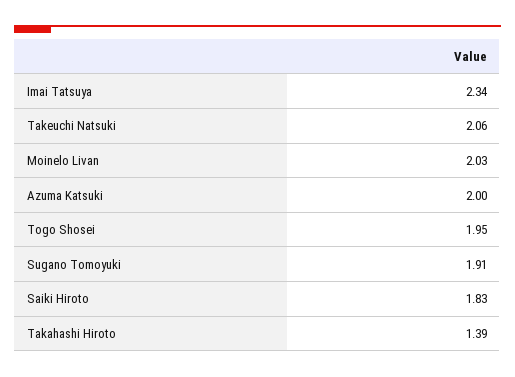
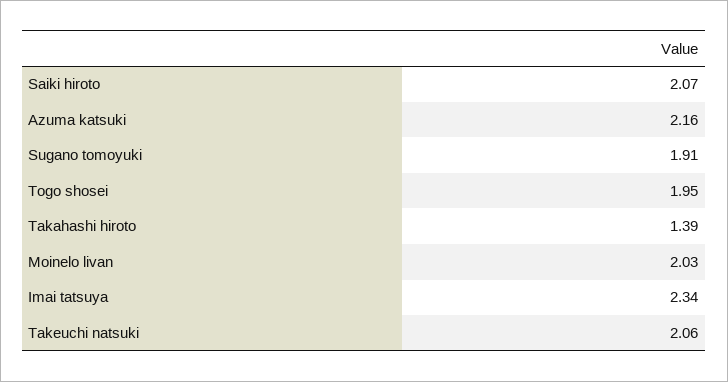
  {
    "Imai Tatsuya": 2.34,
    "Takeuchi Natsuki": 2.06,
    "Moinelo Livan": 2.03,
-   "Azuma Katsuki": 2,
+   "Azuma Katsuki": 2.16,
    "Togo Shosei": 1.95,
    "Sugano Tomoyuki": 1.91,
-   "Saiki Hiroto": 1.83,
+   "Saiki Hiroto": 2.07,
    "Takahashi Hiroto": 1.39
  }

